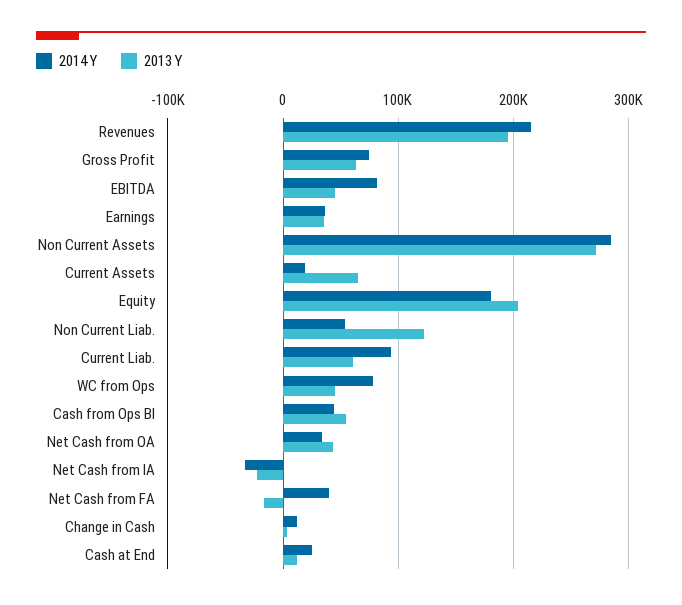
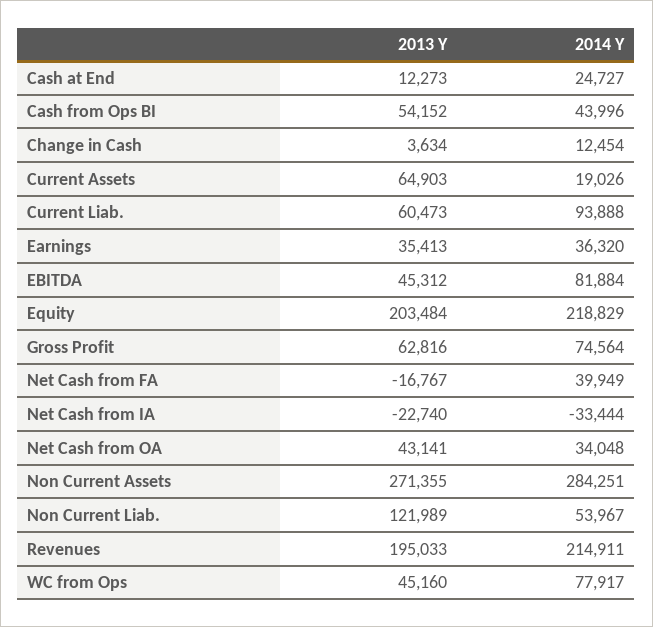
  {
    "2014 Y": {
      "Revenues": 214911,
      "Gross Profit": 74564,
      "EBITDA": 81884,
      "Earnings": 36320,
      "Non Current Assets": 284251,
      "Current Assets": 19026,
-     "Equity": 180000,
+     "Equity": 218829,
      "Non Current Liab.": 53967,
      "Current Liab.": 93888,
      "WC from Ops": 77917,
      "Cash from Ops BI": 43996,
      "Net Cash from OA": 34048,
      "Net Cash from IA": -33444,
      "Net Cash from FA": 39949,
      "Change in Cash": 12454,
      "Cash at End": 24727
    },
    "2013 Y": {
      "Revenues": 195033,
      "Gross Profit": 62816,
      "EBITDA": 45312,
      "Earnings": 35413,
      "Non Current Assets": 271355,
      "Current Assets": 64903,
      "Equity": 203484,
      "Non Current Liab.": 121989,
      "Current Liab.": 60473,
      "WC from Ops": 45160,
      "Cash from Ops BI": 54152,
      "Net Cash from OA": 43141,
      "Net Cash from IA": -22740,
      "Net Cash from FA": -16767,
      "Change in Cash": 3634,
      "Cash at End": 12273
    }
  }

